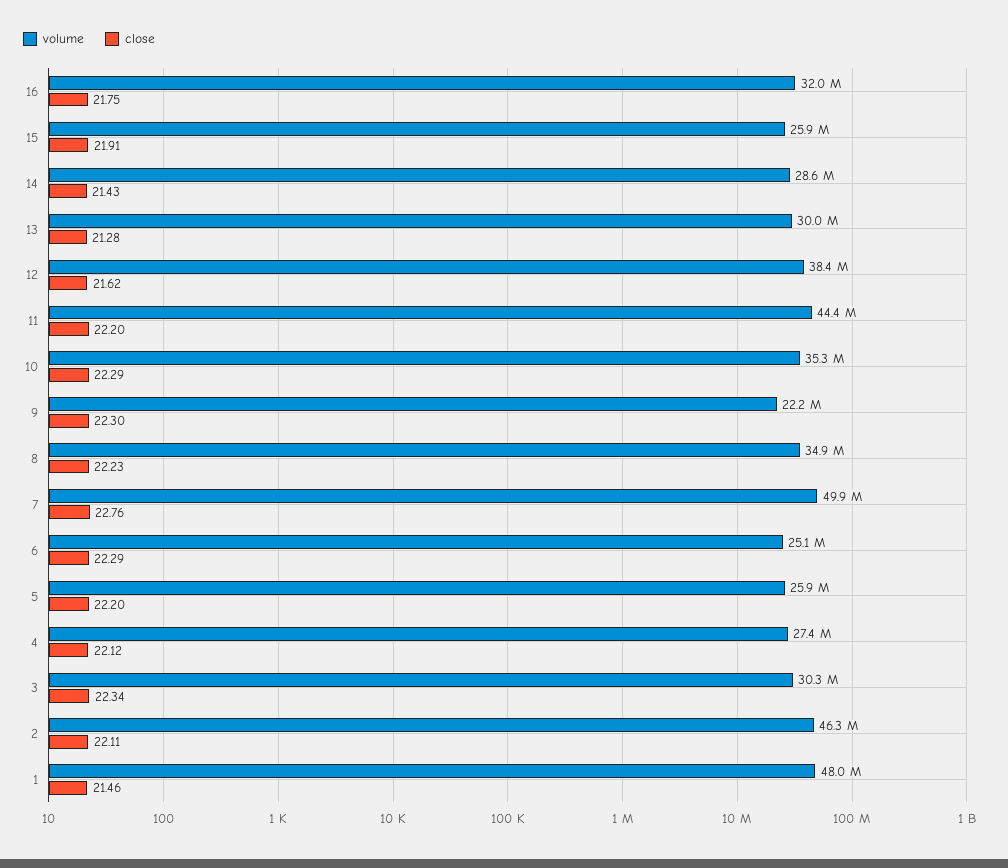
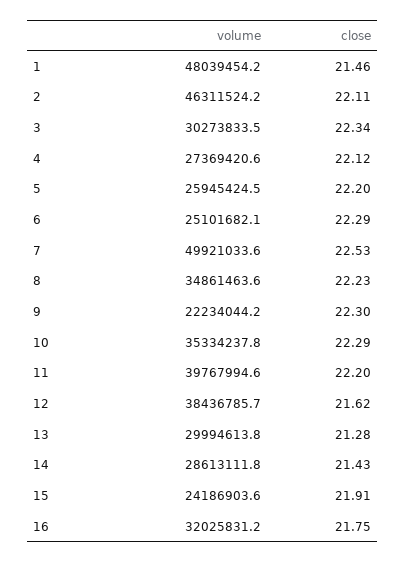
  {
    "volume": {
      "16": 32025831.2,
-     "15": 25900000,
+     "15": 24186903.6,
      "14": 28613111.8,
      "13": 29994613.8,
      "12": 38436785.7,
-     "11": 44400000,
+     "11": 39767994.6,
      "10": 35334237.8,
      "9": 22234044.2,
      "8": 34861463.6,
      "7": 49921033.6,
      "6": 25101682.1,
      "5": 25945424.5,
      "4": 27369420.6,
      "3": 30273833.5,
      "2": 46311524.2,
      "1": 48039454.2
    },
    "close": {
      "16": 21.75,
      "15": 21.91,
      "14": 21.43,
      "13": 21.28,
      "12": 21.62,
      "11": 22.2,
      "10": 22.29,
      "9": 22.3,
      "8": 22.23,
-     "7": 22.76,
+     "7": 22.53,
      "6": 22.29,
      "5": 22.2,
      "4": 22.12,
      "3": 22.34,
      "2": 22.11,
      "1": 21.46
    }
  }

